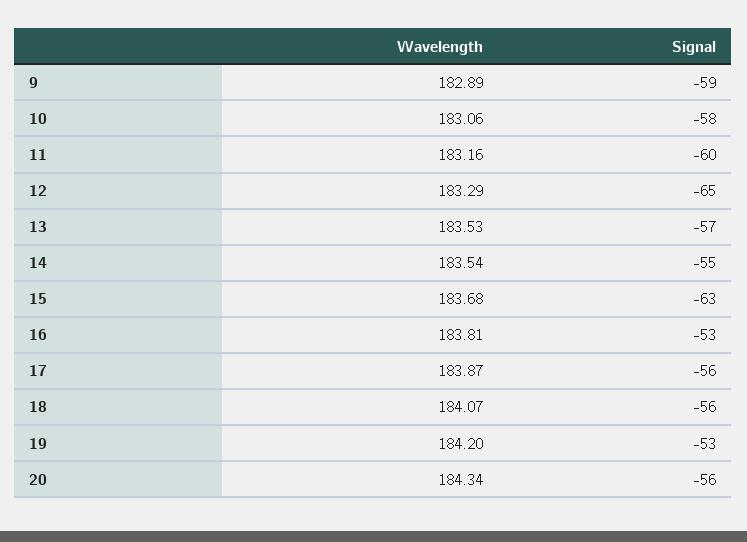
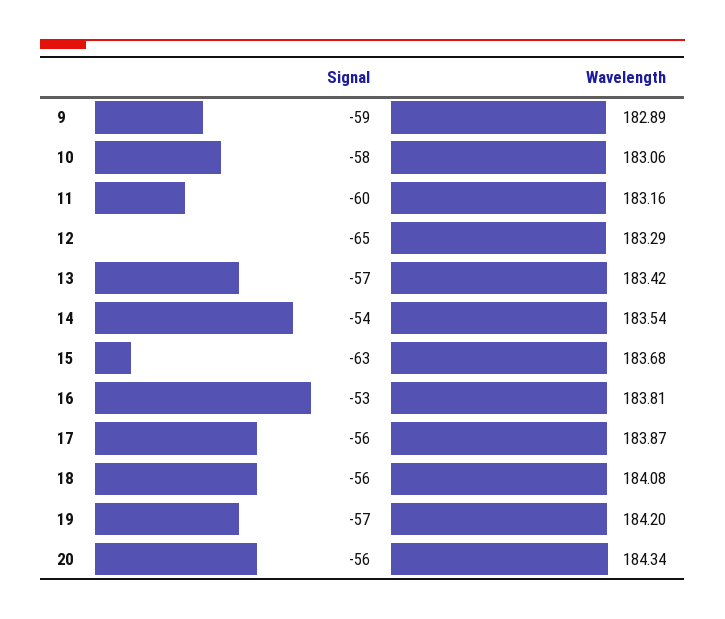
  {
    "Wavelength": {
      "9": 182.89,
      "10": 183.06,
      "11": 183.16,
      "12": 183.29,
-     "13": 183.53,
+     "13": 183.42,
      "14": 183.54,
      "15": 183.68,
      "16": 183.81,
      "17": 183.87,
-     "18": 184.07,
+     "18": 184.08,
      "19": 184.2,
      "20": 184.34
    },
    "Signal": {
      "9": -59,
      "10": -58,
      "11": -60,
      "12": -65,
      "13": -57,
-     "14": -55,
+     "14": -54,
      "15": -63,
      "16": -53,
      "17": -56,
      "18": -56,
-     "19": -53,
+     "19": -57,
      "20": -56
    }
  }

